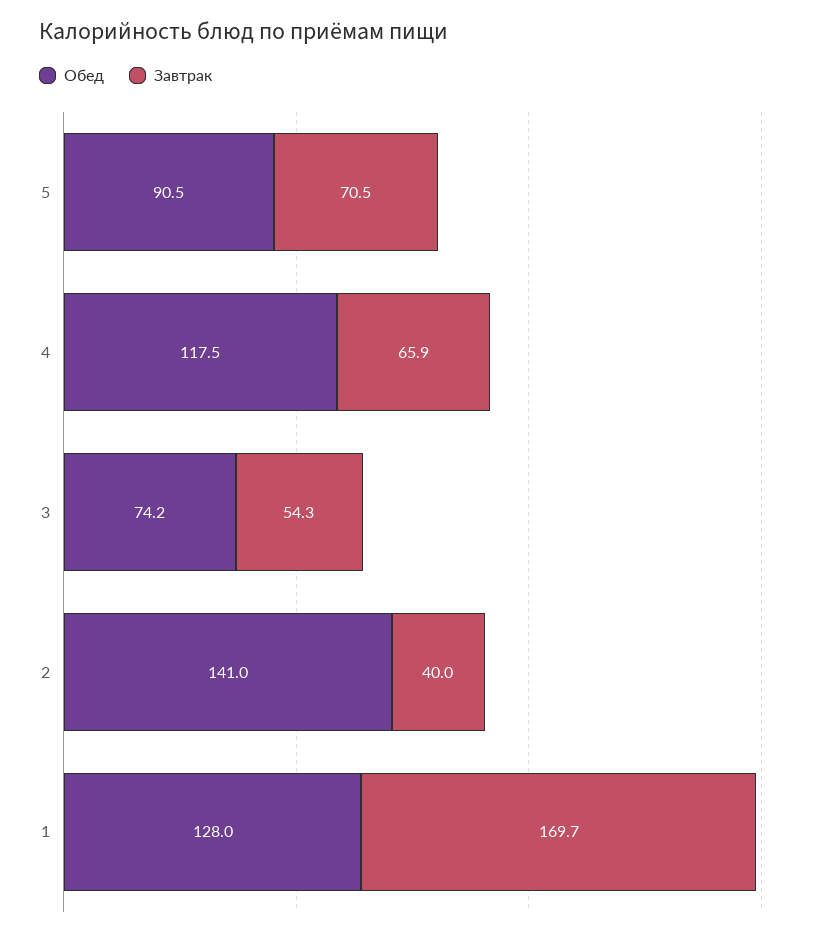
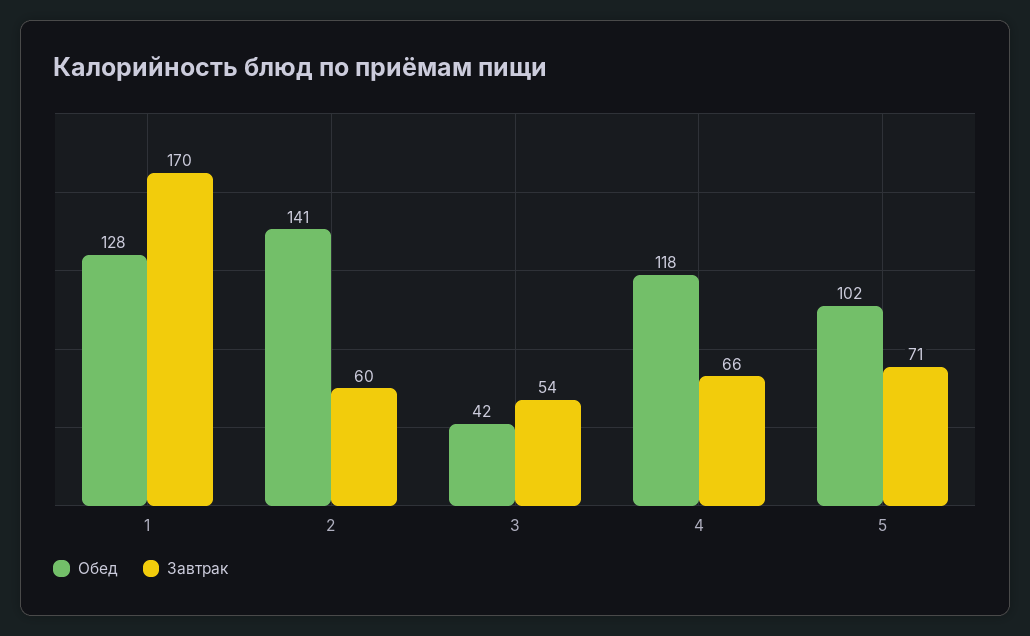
  {
    "Обед": {
-     "5": 90.5,
+     "5": 102,
      "4": 117.5,
-     "3": 74.2,
+     "3": 42,
      "2": 141,
      "1": 128
    },
    "Завтрак": {
      "5": 70.5,
      "4": 65.9,
      "3": 54.3,
-     "2": 40,
+     "2": 60,
      "1": 169.7
    }
  }

